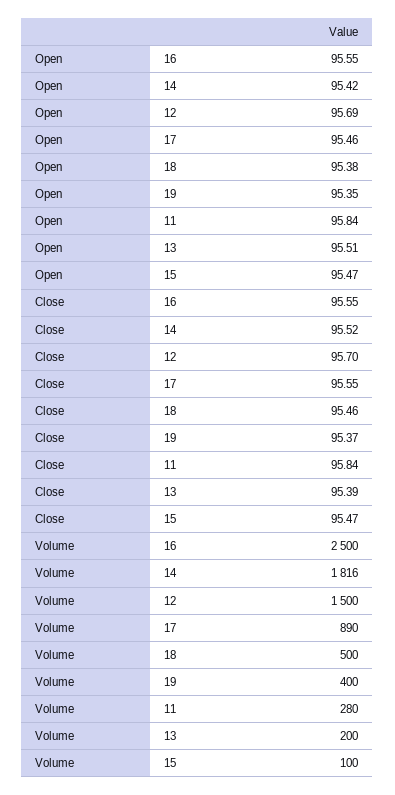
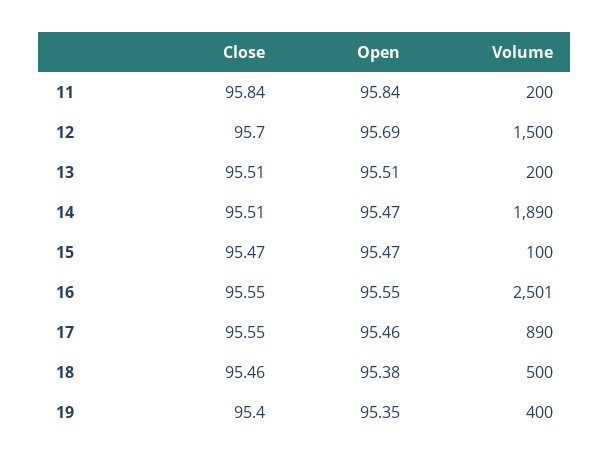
  {
    "Open": {
      "16": 95.55,
-     "14": 95.42,
+     "14": 95.47,
      "12": 95.69,
      "17": 95.46,
      "18": 95.38,
      "19": 95.35,
      "11": 95.84,
      "13": 95.51,
      "15": 95.47
    },
    "Close": {
      "16": 95.55,
-     "14": 95.52,
+     "14": 95.51,
      "12": 95.7,
      "17": 95.55,
      "18": 95.46,
-     "19": 95.37,
+     "19": 95.4,
      "11": 95.84,
-     "13": 95.39,
+     "13": 95.51,
      "15": 95.47
    },
    "Volume": {
-     "16": 2500,
+     "16": 2501,
-     "14": 1816,
+     "14": 1890,
      "12": 1500,
      "17": 890,
      "18": 500,
      "19": 400,
-     "11": 280,
+     "11": 200,
      "13": 200,
      "15": 100
    }
  }

